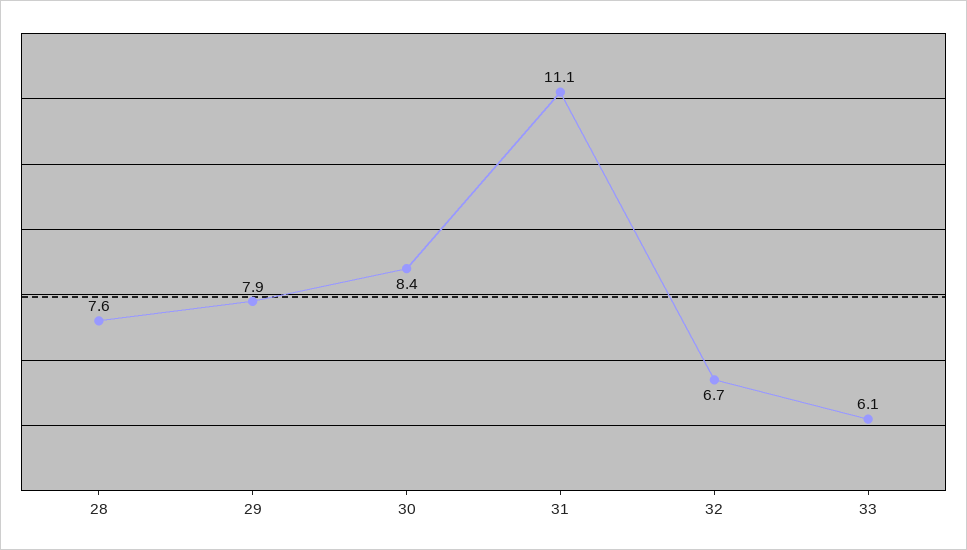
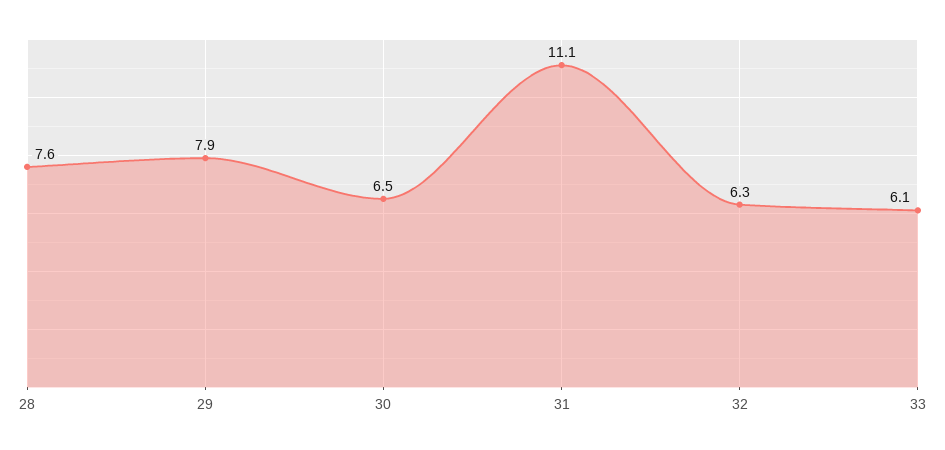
  {
    "28": 7.6,
    "29": 7.9,
-   "30": 8.4,
+   "30": 6.5,
    "31": 11.1,
-   "32": 6.7,
+   "32": 6.3,
    "33": 6.1
  }

